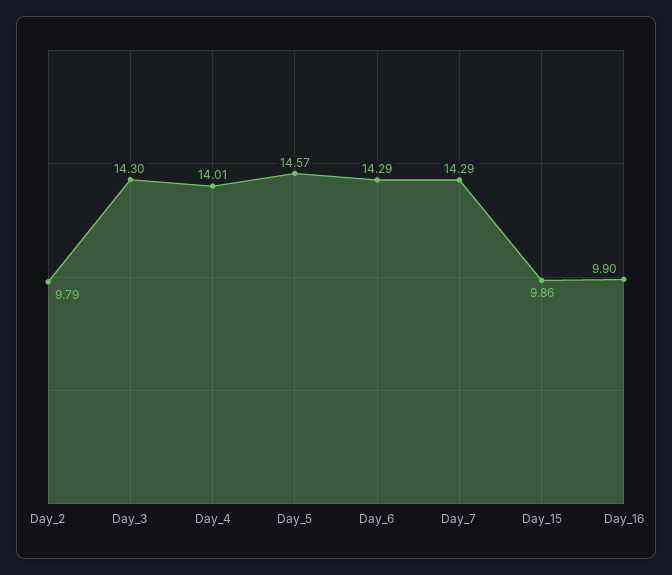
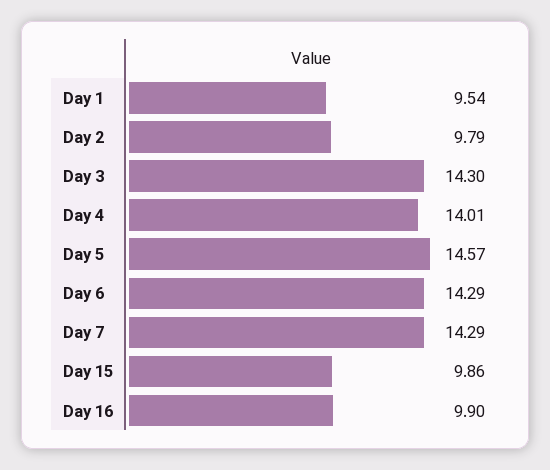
  {
    "Day_2": 9.79,
    "Day_3": 14.3,
    "Day_4": 14.01,
    "Day_5": 14.57,
    "Day_6": 14.29,
    "Day_7": 14.29,
    "Day_15": 9.86,
-   "Day_16": 9.9
+   "Day_16": 9.9,
+   "Day 1": 9.54
  }

